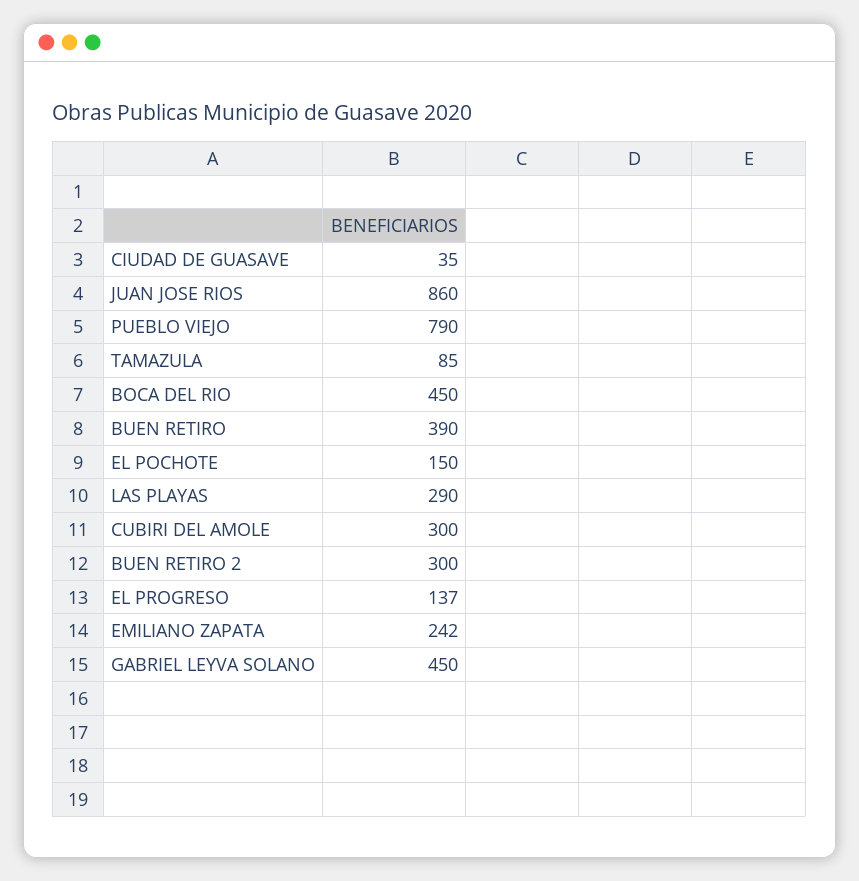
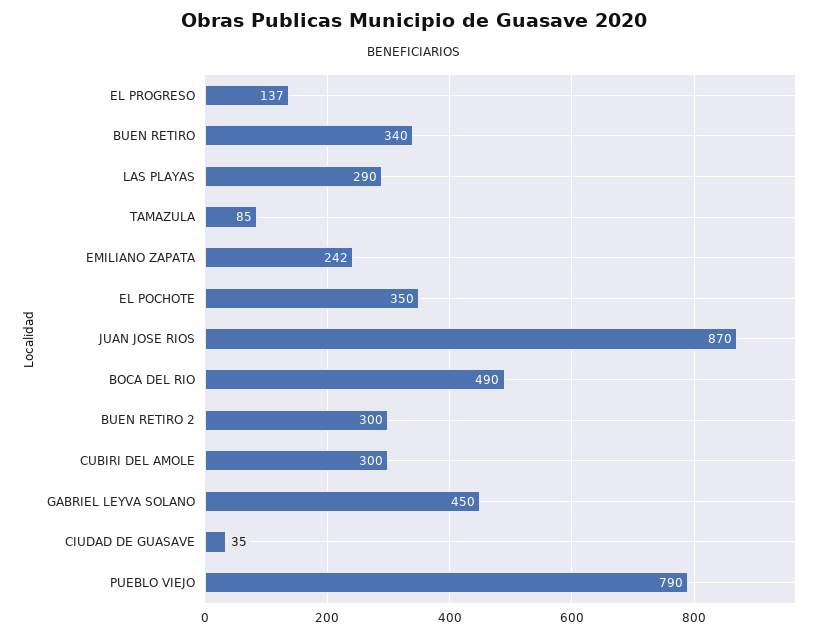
  {
    "CIUDAD DE GUASAVE": 35,
-   "JUAN JOSE RIOS": 860,
+   "JUAN JOSE RIOS": 870,
    "PUEBLO VIEJO": 790,
    "TAMAZULA": 85,
-   "BOCA DEL RIO": 450,
+   "BOCA DEL RIO": 490,
-   "BUEN RETIRO": 390,
+   "BUEN RETIRO": 340,
-   "EL POCHOTE": 150,
+   "EL POCHOTE": 350,
    "LAS PLAYAS": 290,
    "CUBIRI DEL AMOLE": 300,
    "BUEN RETIRO 2": 300,
    "EL PROGRESO": 137,
    "EMILIANO ZAPATA": 242,
    "GABRIEL LEYVA SOLANO": 450
  }

